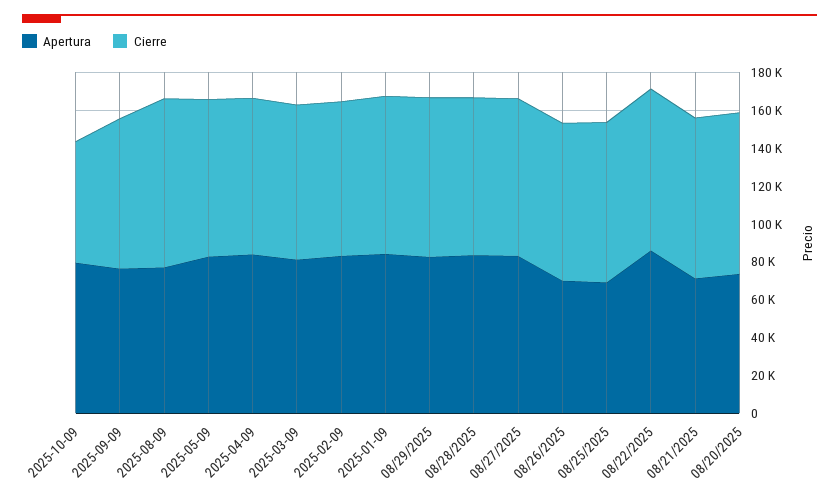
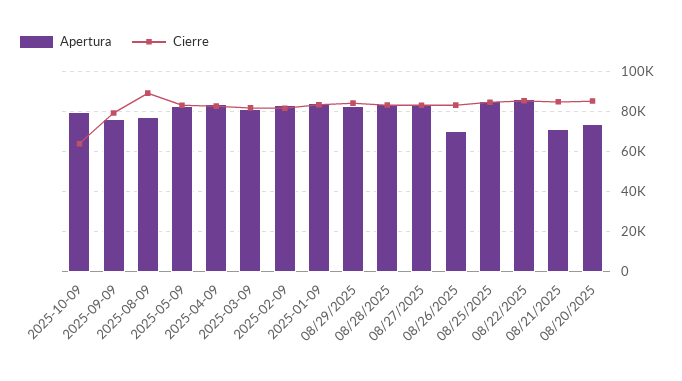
  {
    "Apertura": {
      "2025-10-09": 80000,
      "2025-09-09": 75000,
      "2025-08-09": 75000,
      "2025-05-09": 85000,
      "2025-04-09": 85000,
      "2025-03-09": 80000,
      "2025-02-09": 85000,
      "2025-01-09": 85000,
      "08/29/2025": 85000,
      "08/28/2025": 85000,
      "08/27/2025": 85000,
      "08/26/2025": 70000,
-     "08/25/2025": 70000,
+     "08/25/2025": 85000,
      "08/22/2025": 85000,
      "08/21/2025": 70000,
      "08/20/2025": 75000
    },
    "Cierre": {
      "2025-10-09": 65000,
      "2025-09-09": 80000,
      "2025-08-09": 90000,
      "2025-05-09": 85000,
      "2025-04-09": 85000,
      "2025-03-09": 80000,
      "2025-02-09": 80000,
      "2025-01-09": 85000,
      "08/29/2025": 85000,
      "08/28/2025": 85000,
      "08/27/2025": 85000,
      "08/26/2025": 85000,
      "08/25/2025": 85000,
      "08/22/2025": 85000,
      "08/21/2025": 85000,
      "08/20/2025": 85000
    }
  }

